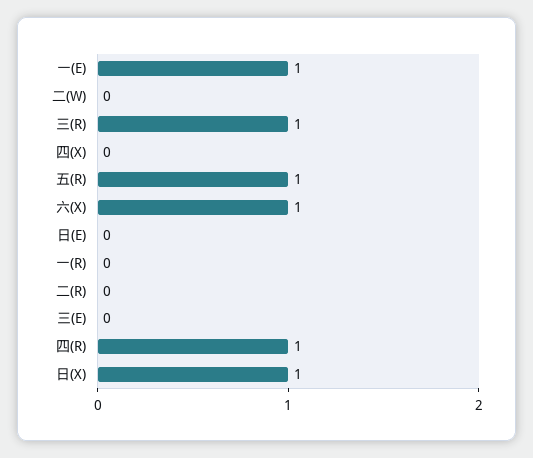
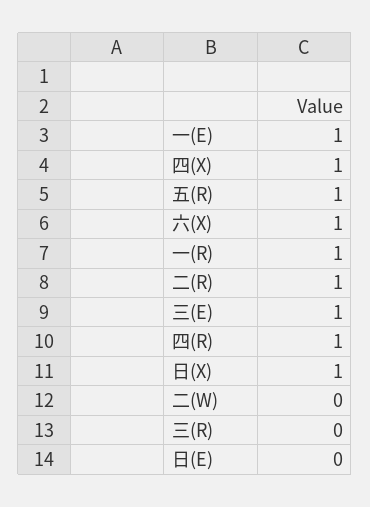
  {
    "一(E)": 1,
    "二(W)": 0,
-   "三(R)": 1,
+   "三(R)": 0,
-   "四(X)": 0,
+   "四(X)": 1,
    "五(R)": 1,
    "六(X)": 1,
    "日(E)": 0,
-   "一(R)": 0,
+   "一(R)": 1,
-   "二(R)": 0,
+   "二(R)": 1,
-   "三(E)": 0,
+   "三(E)": 1,
    "四(R)": 1,
    "日(X)": 1
  }

